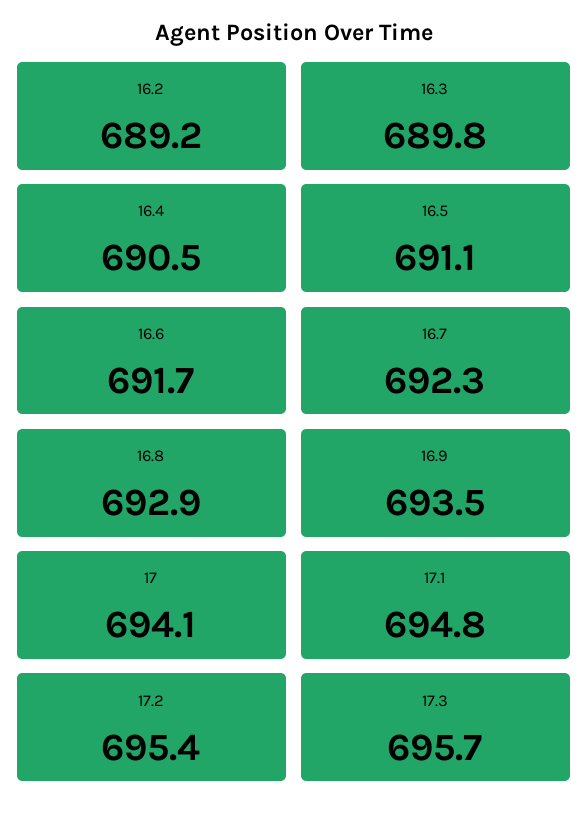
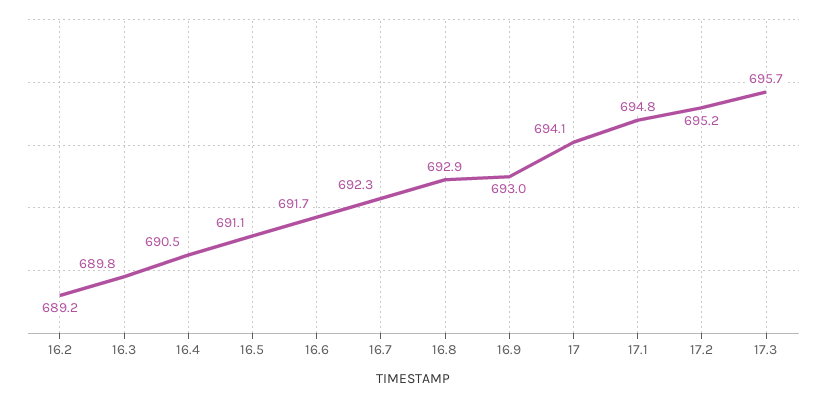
  {
    "16.2": 689.2,
    "16.3": 689.8,
    "16.4": 690.5,
    "16.5": 691.1,
    "16.6": 691.7,
    "16.7": 692.3,
    "16.8": 692.9,
-   "16.9": 693.5,
+   "16.9": 693,
    "17": 694.1,
    "17.1": 694.8,
-   "17.2": 695.4,
+   "17.2": 695.2,
    "17.3": 695.7
  }

